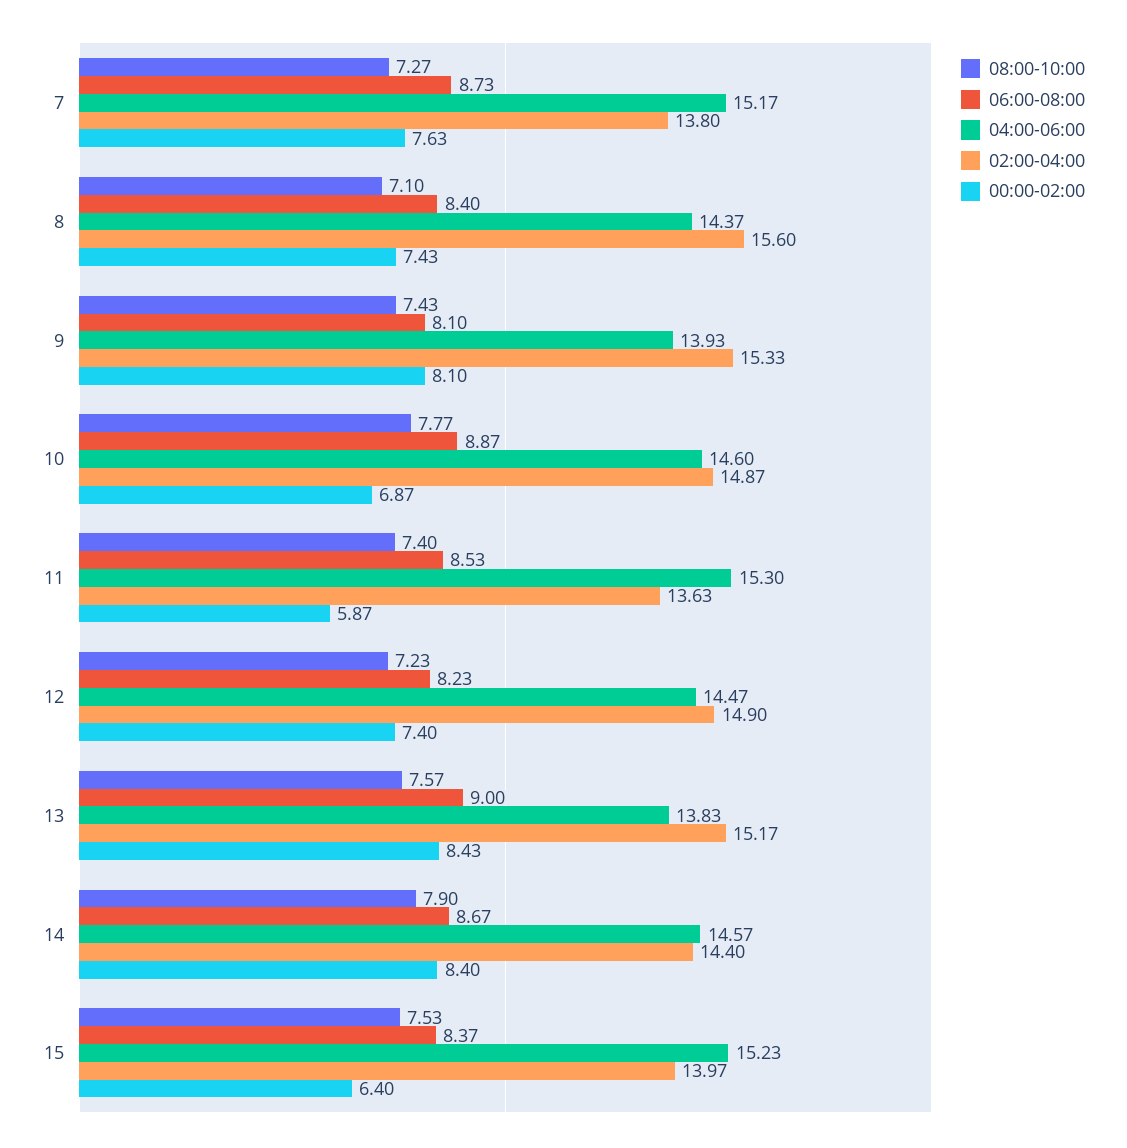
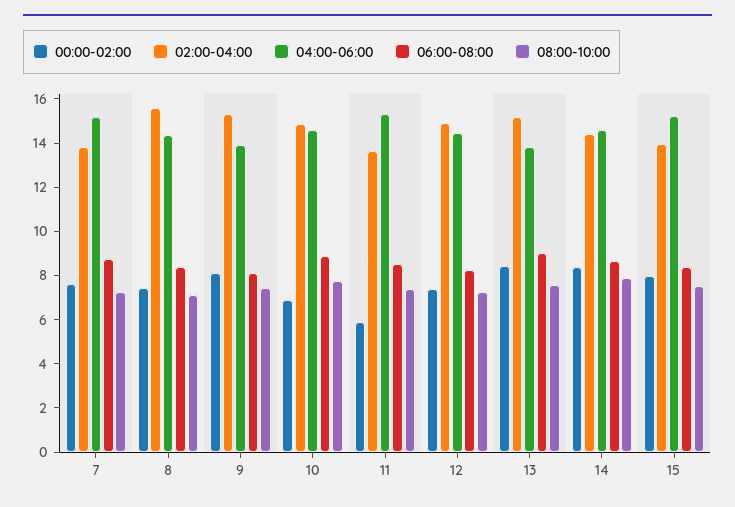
  {
    "08:00-10:00": {
      "7": 7.27,
      "8": 7.1,
      "9": 7.43,
      "10": 7.77,
      "11": 7.4,
      "12": 7.23,
      "13": 7.57,
      "14": 7.9,
      "15": 7.53
    },
    "06:00-08:00": {
      "7": 8.73,
      "8": 8.4,
      "9": 8.1,
      "10": 8.87,
      "11": 8.53,
      "12": 8.23,
      "13": 9,
      "14": 8.67,
      "15": 8.37
    },
    "04:00-06:00": {
      "7": 15.17,
      "8": 14.37,
      "9": 13.93,
      "10": 14.6,
      "11": 15.3,
      "12": 14.47,
      "13": 13.83,
      "14": 14.57,
      "15": 15.23
    },
    "02:00-04:00": {
      "7": 13.8,
      "8": 15.6,
      "9": 15.33,
      "10": 14.87,
      "11": 13.63,
      "12": 14.9,
      "13": 15.17,
      "14": 14.4,
      "15": 13.97
    },
    "00:00-02:00": {
      "7": 7.63,
      "8": 7.43,
      "9": 8.1,
      "10": 6.87,
      "11": 5.87,
      "12": 7.4,
      "13": 8.43,
      "14": 8.4,
-     "15": 6.4
+     "15": 8
    }
  }

